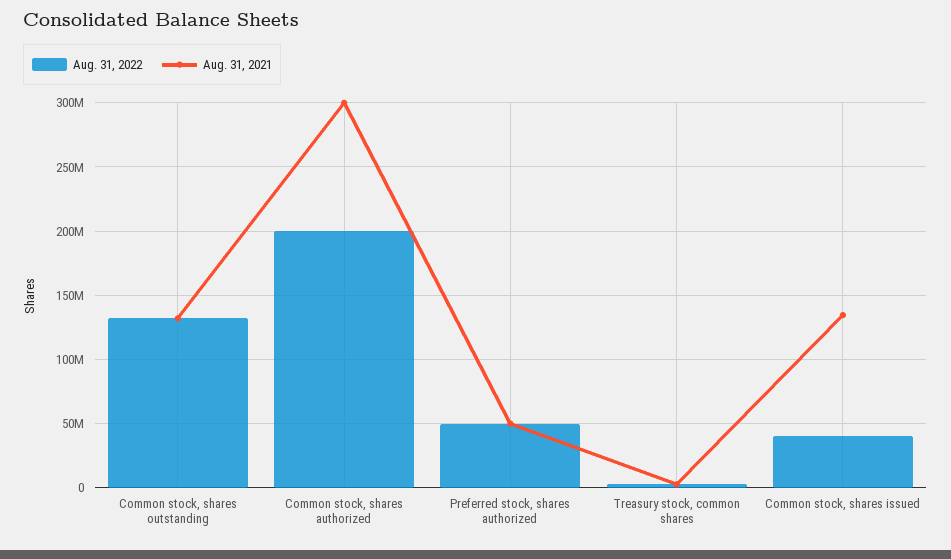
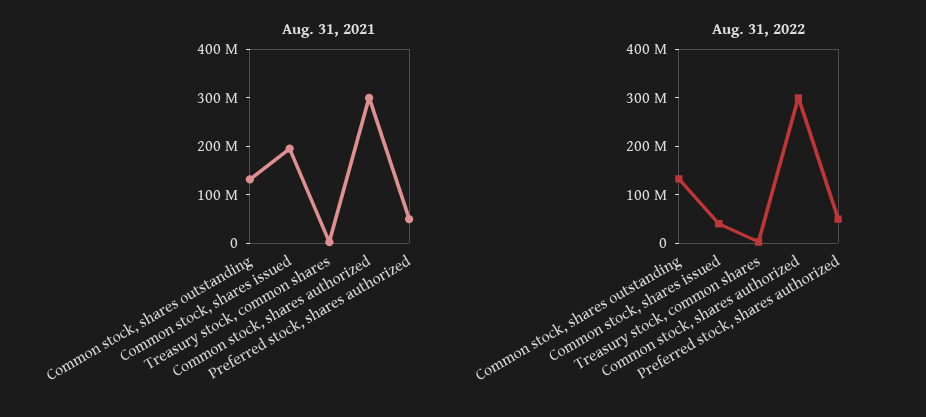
  {
    "Aug. 31, 2022": {
      "Common stock, shares outstanding": 135000000,
-     "Common stock, shares authorized": 200000000,
+     "Common stock, shares authorized": 300000000,
      "Preferred stock, shares authorized": 50000000,
      "Treasury stock, common shares": 5000000,
      "Common stock, shares issued": 40000000
    },
    "Aug. 31, 2021": {
      "Common stock, shares outstanding": 130000000,
      "Common stock, shares authorized": 300000000,
      "Preferred stock, shares authorized": 50000000,
      "Treasury stock, common shares": 5000000,
-     "Common stock, shares issued": 135000000
+     "Common stock, shares issued": 200000000
    }
  }

